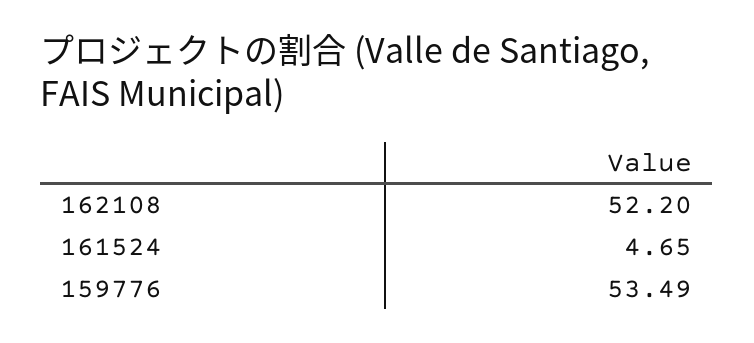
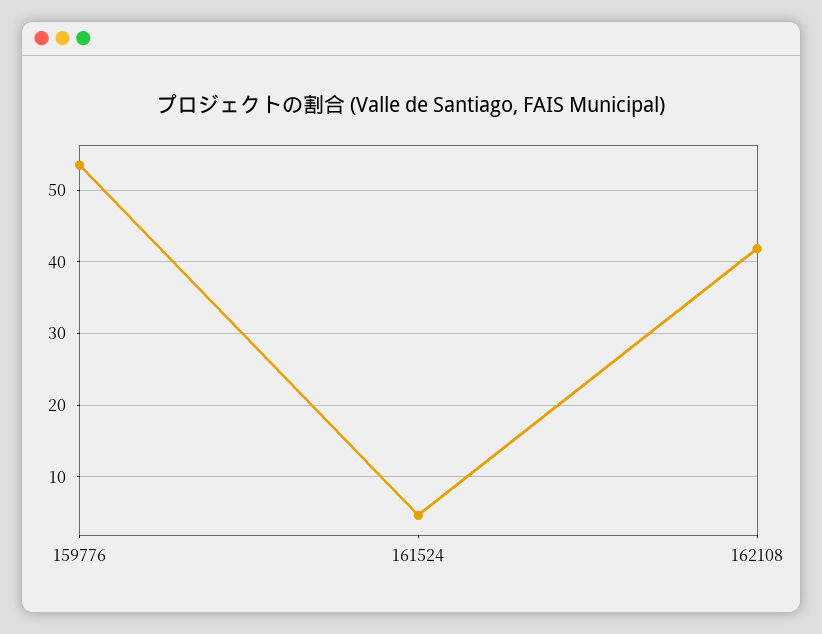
  {
-   "162108": 52.2,
+   "162108": 42,
    "161524": 4.65,
    "159776": 53.49
  }

